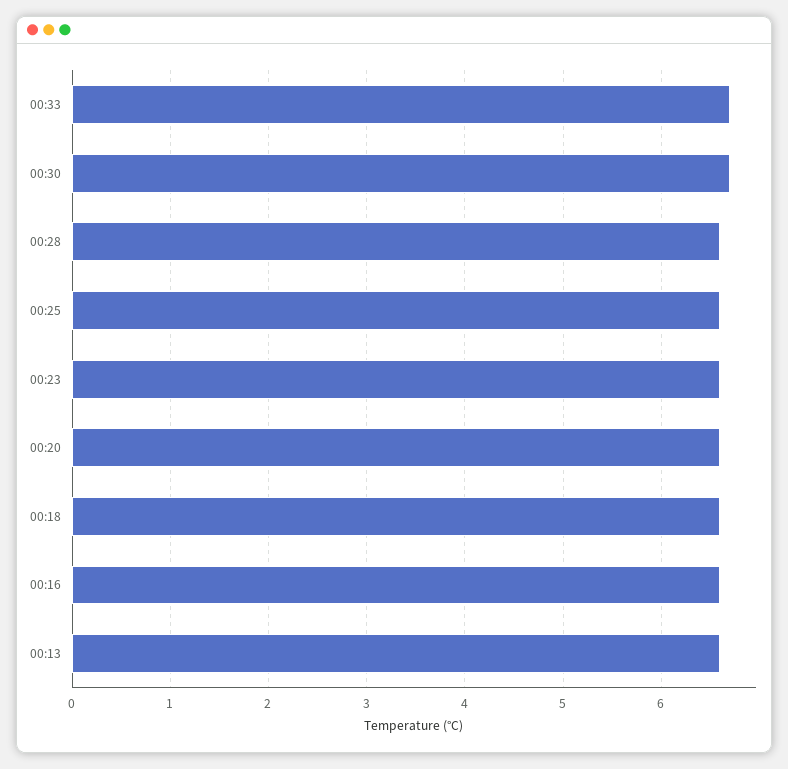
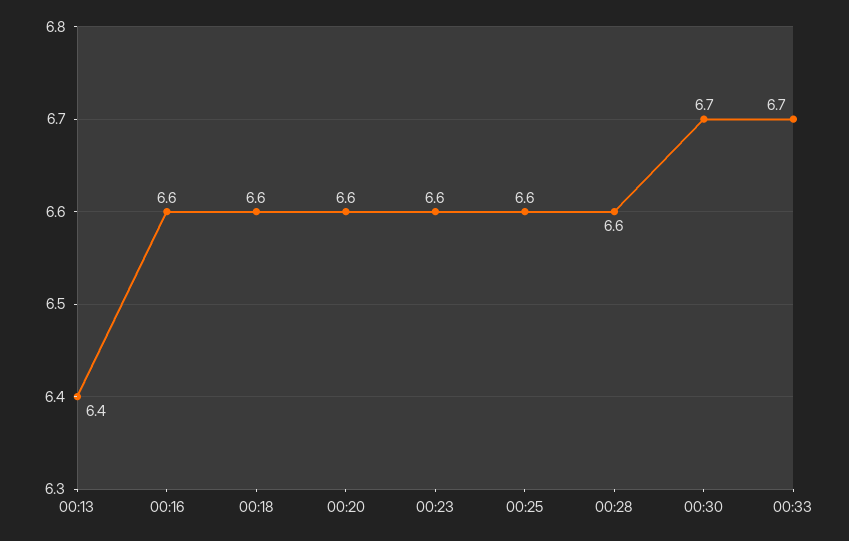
  {
    "00:33": 6.7,
    "00:30": 6.7,
    "00:28": 6.6,
    "00:25": 6.6,
    "00:23": 6.6,
    "00:20": 6.6,
    "00:18": 6.6,
    "00:16": 6.6,
-   "00:13": 6.6
+   "00:13": 6.4
  }

